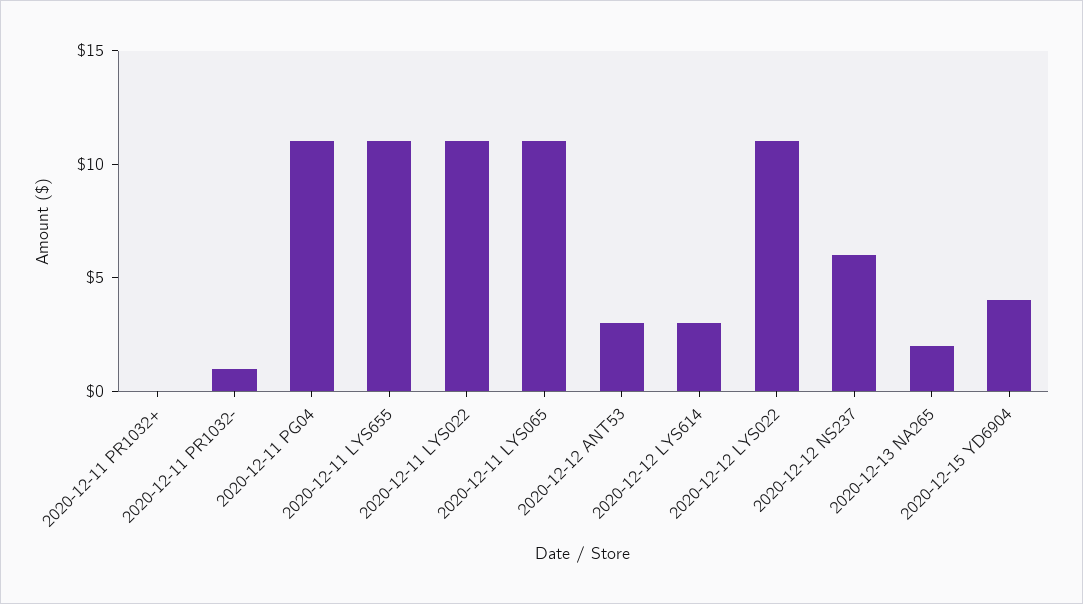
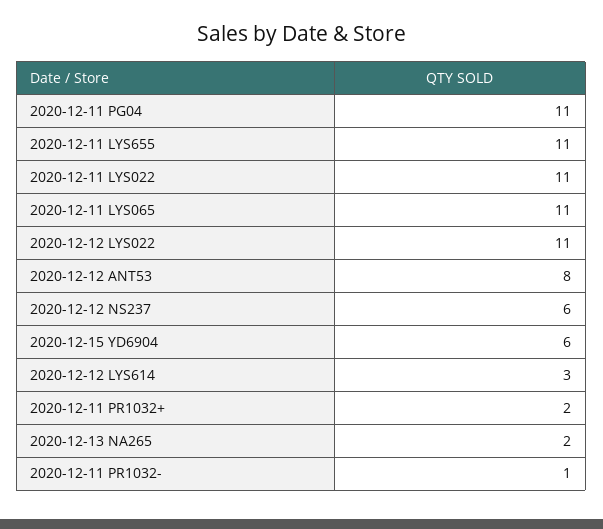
  {
-   "2020-12-11 PR1032+": 0,
+   "2020-12-11 PR1032+": 2,
    "2020-12-11 PR1032-": 1,
    "2020-12-11 PG04": 11,
    "2020-12-11 LYS655": 11,
    "2020-12-11 LYS022": 11,
    "2020-12-11 LYS065": 11,
-   "2020-12-12 ANT53": 3,
+   "2020-12-12 ANT53": 8,
    "2020-12-12 LYS614": 3,
    "2020-12-12 LYS022": 11,
    "2020-12-12 NS237": 6,
    "2020-12-13 NA265": 2,
-   "2020-12-15 YD6904": 4
+   "2020-12-15 YD6904": 6
  }

